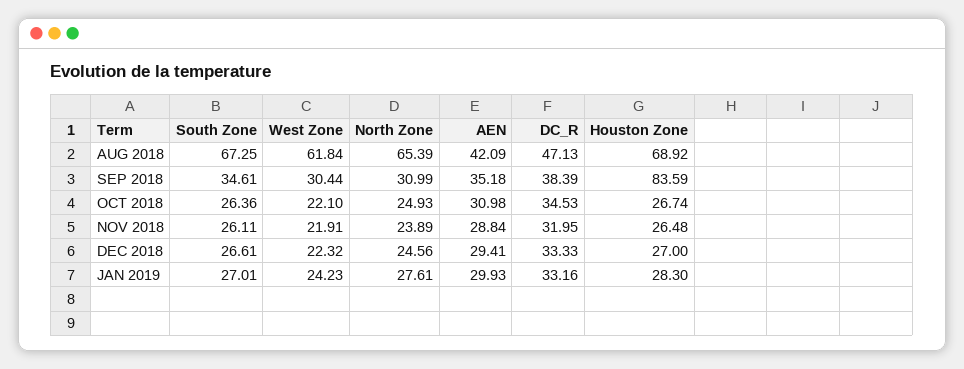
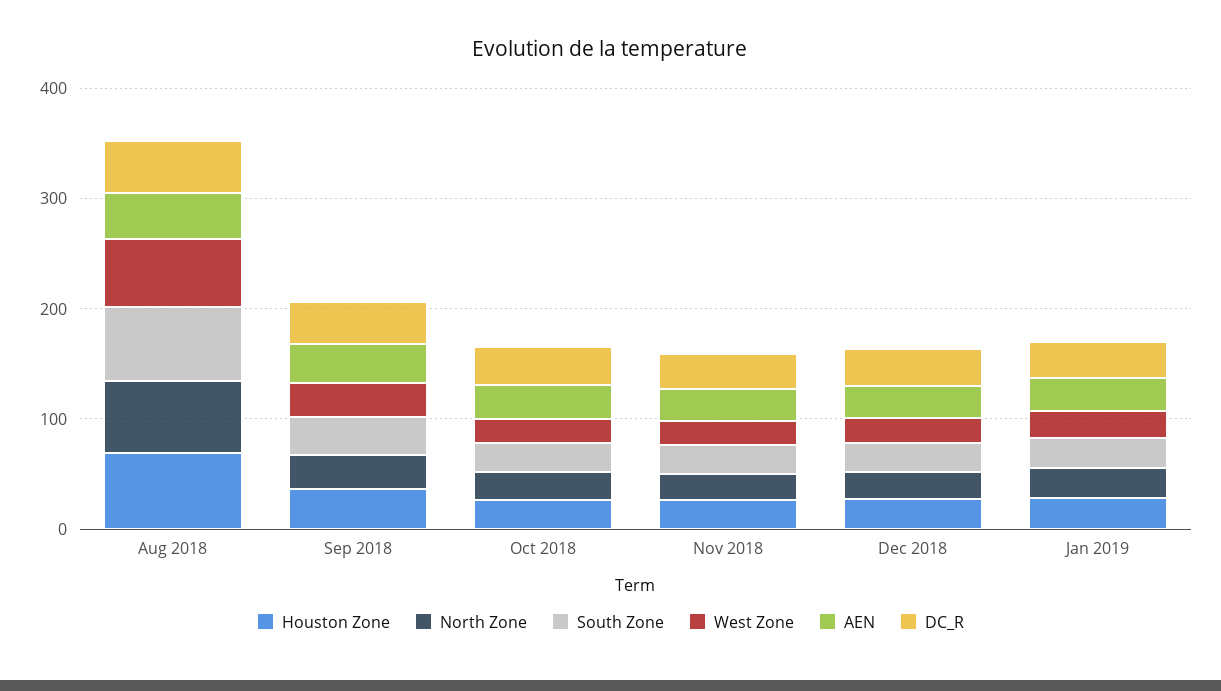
  {
    "South Zone": {
      "AUG 2018": 67.25,
      "SEP 2018": 34.61,
      "OCT 2018": 26.36,
      "NOV 2018": 26.11,
      "DEC 2018": 26.61,
      "JAN 2019": 27.01
    },
    "West Zone": {
      "AUG 2018": 61.84,
      "SEP 2018": 30.44,
      "OCT 2018": 22.1,
      "NOV 2018": 21.91,
      "DEC 2018": 22.32,
      "JAN 2019": 24.23
    },
    "North Zone": {
      "AUG 2018": 65.39,
      "SEP 2018": 30.99,
      "OCT 2018": 24.93,
      "NOV 2018": 23.89,
      "DEC 2018": 24.56,
      "JAN 2019": 27.61
    },
    "AEN": {
      "AUG 2018": 42.09,
      "SEP 2018": 35.18,
      "OCT 2018": 30.98,
      "NOV 2018": 28.84,
      "DEC 2018": 29.41,
      "JAN 2019": 29.93
    },
    "DC_R": {
      "AUG 2018": 47.13,
      "SEP 2018": 38.39,
      "OCT 2018": 34.53,
      "NOV 2018": 31.95,
      "DEC 2018": 33.33,
      "JAN 2019": 33.16
    },
    "Houston Zone": {
      "AUG 2018": 68.92,
-     "SEP 2018": 83.59,
+     "SEP 2018": 40,
      "OCT 2018": 26.74,
      "NOV 2018": 26.48,
      "DEC 2018": 27,
      "JAN 2019": 28.3
    }
  }

